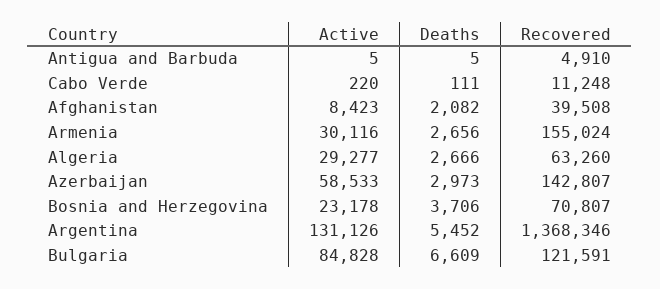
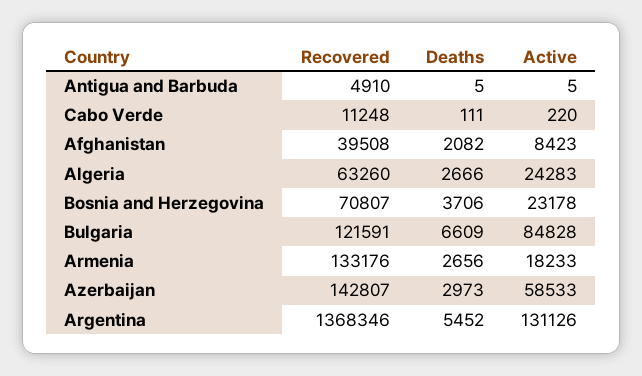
  {
    "Active": {
      "Antigua and Barbuda": 5,
      "Cabo Verde": 220,
      "Afghanistan": 8423,
-     "Armenia": 30116,
+     "Armenia": 18233,
-     "Algeria": 29277,
+     "Algeria": 24283,
      "Azerbaijan": 58533,
      "Bosnia and Herzegovina": 23178,
      "Argentina": 131126,
      "Bulgaria": 84828
    },
    "Deaths": {
      "Antigua and Barbuda": 5,
      "Cabo Verde": 111,
      "Afghanistan": 2082,
      "Armenia": 2656,
      "Algeria": 2666,
      "Azerbaijan": 2973,
      "Bosnia and Herzegovina": 3706,
      "Argentina": 5452,
      "Bulgaria": 6609
    },
    "Recovered": {
      "Antigua and Barbuda": 4910,
      "Cabo Verde": 11248,
      "Afghanistan": 39508,
-     "Armenia": 155024,
+     "Armenia": 133176,
      "Algeria": 63260,
      "Azerbaijan": 142807,
      "Bosnia and Herzegovina": 70807,
      "Argentina": 1368346,
      "Bulgaria": 121591
    }
  }

